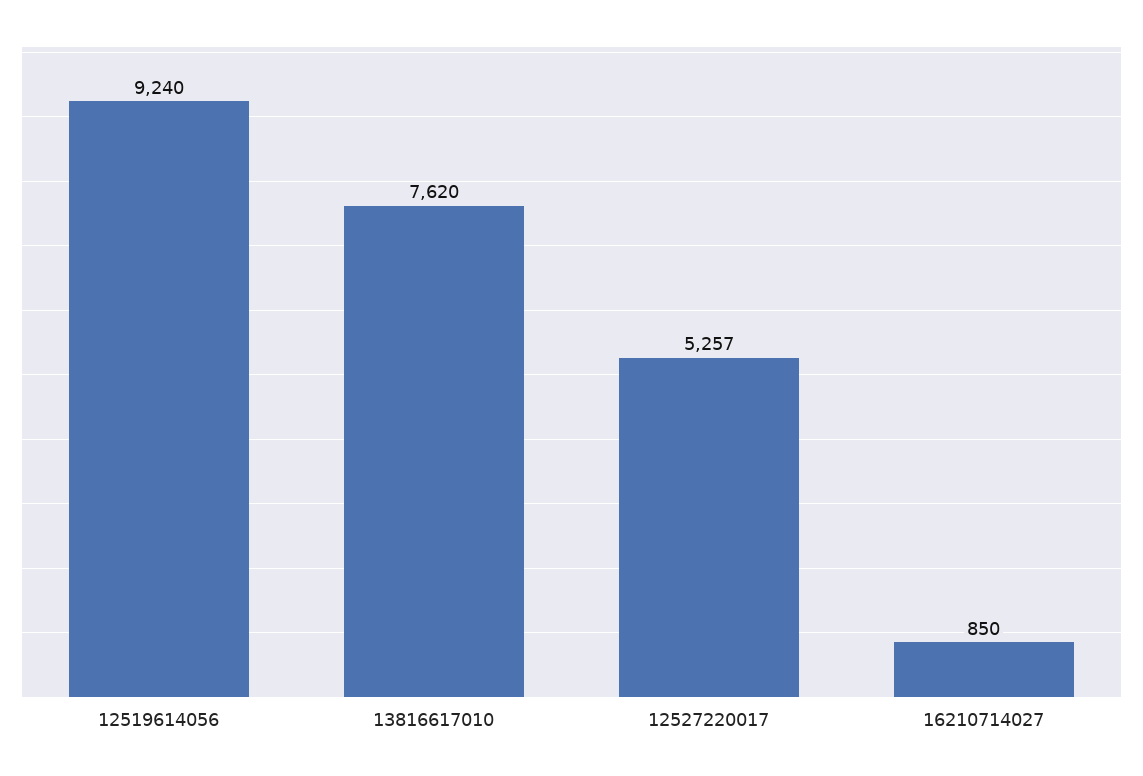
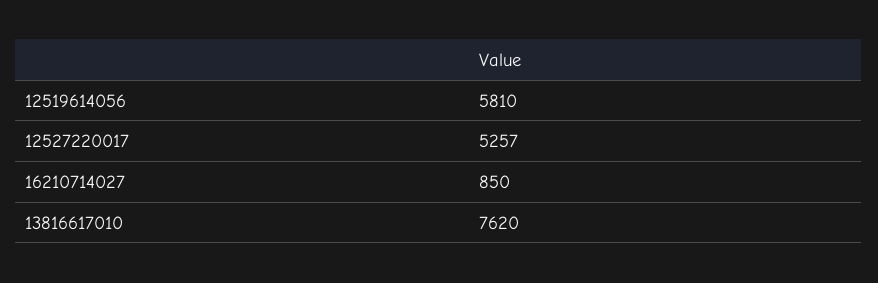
  {
-   "12519614056": 9240,
+   "12519614056": 5810,
    "13816617010": 7620,
    "12527220017": 5257,
    "16210714027": 850
  }

